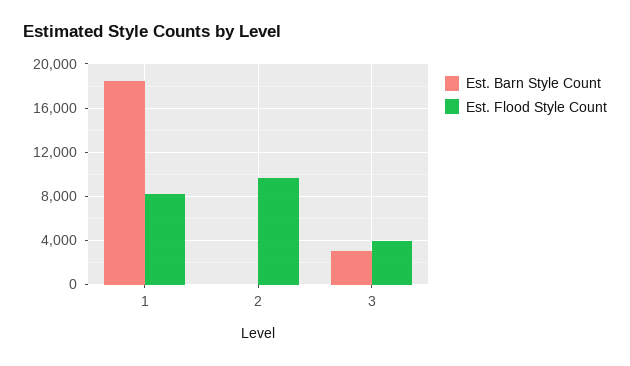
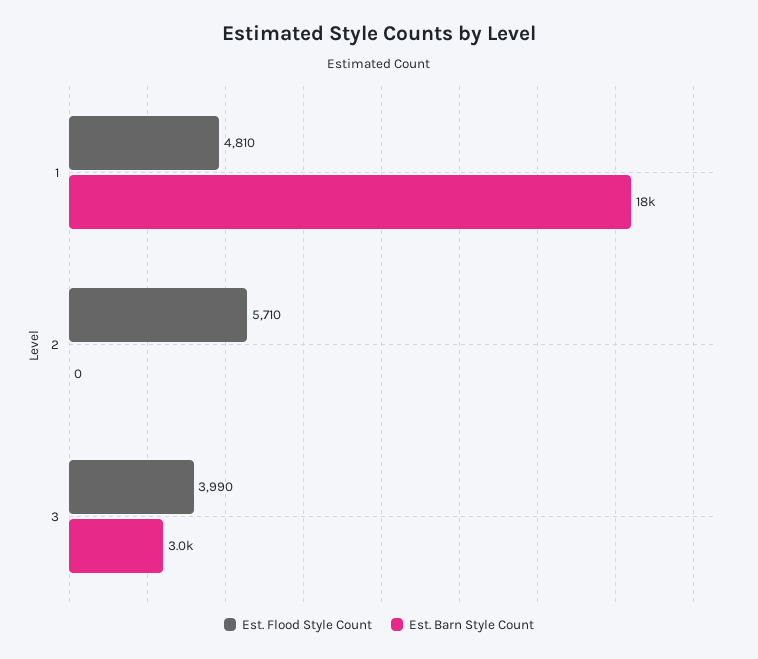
  {
    "Est. Barn Style Count": {
      "1": 18000,
      "2": 0,
      "3": 3000
    },
    "Est. Flood Style Count": {
-     "1": 8000,
+     "1": 4810,
-     "2": 10000,
+     "2": 5710,
      "3": 3990
    }
  }

